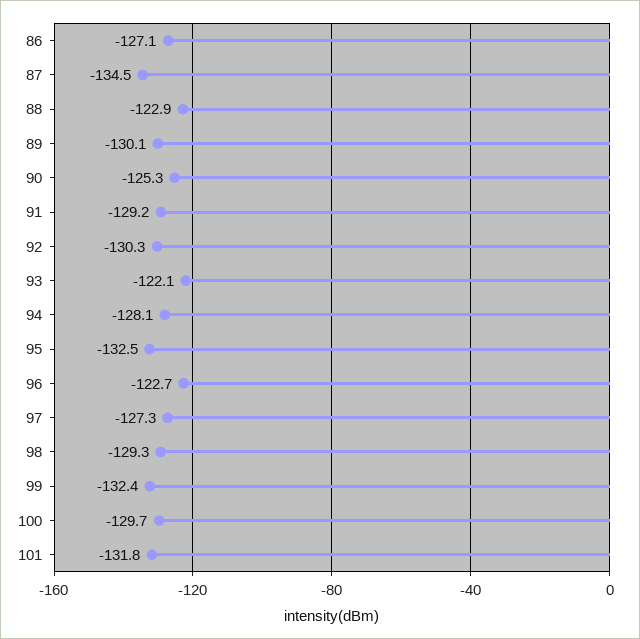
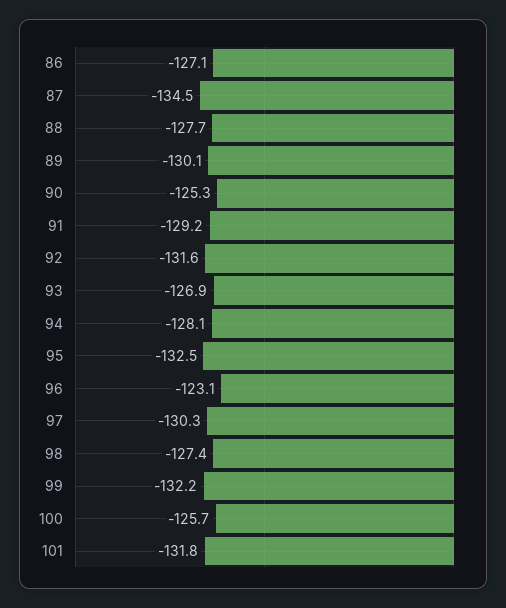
  {
    "86": -127.1,
    "87": -134.5,
-   "88": -122.9,
+   "88": -127.7,
    "89": -130.1,
    "90": -125.3,
    "91": -129.2,
-   "92": -130.3,
+   "92": -131.6,
-   "93": -122.1,
+   "93": -126.9,
    "94": -128.1,
    "95": -132.5,
-   "96": -122.7,
+   "96": -123.1,
-   "97": -127.3,
+   "97": -130.3,
-   "98": -129.3,
+   "98": -127.4,
-   "99": -132.4,
+   "99": -132.2,
-   "100": -129.7,
+   "100": -125.7,
    "101": -131.8
  }

